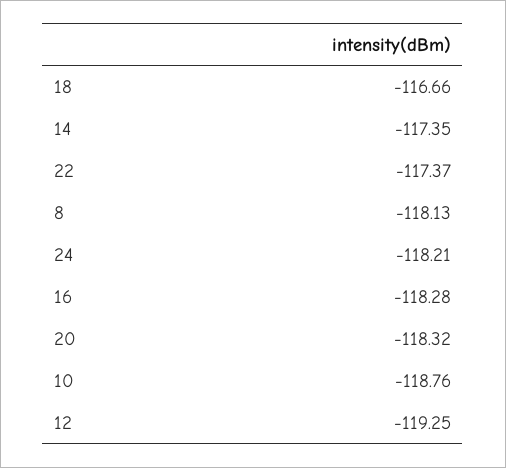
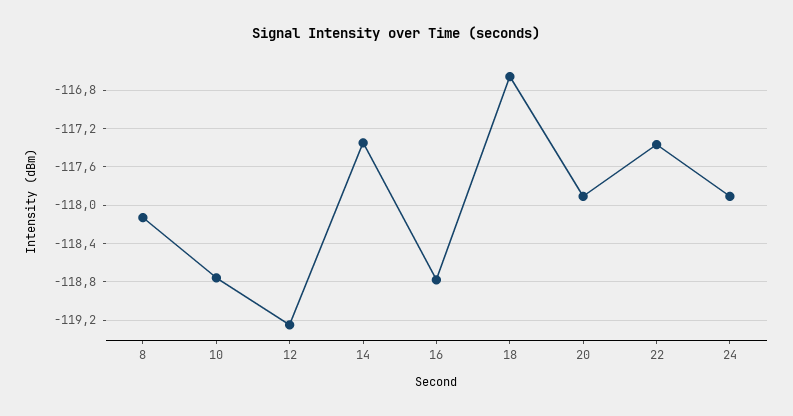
  {
    "18": -116.66,
    "14": -117.35,
    "22": -117.37,
    "8": -118.13,
-   "24": -118.21,
+   "24": -117.9,
-   "16": -118.28,
+   "16": -118.8,
-   "20": -118.32,
+   "20": -117.9,
    "10": -118.76,
    "12": -119.25
  }

